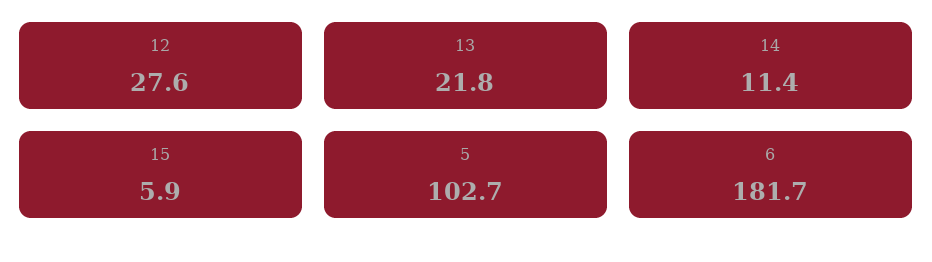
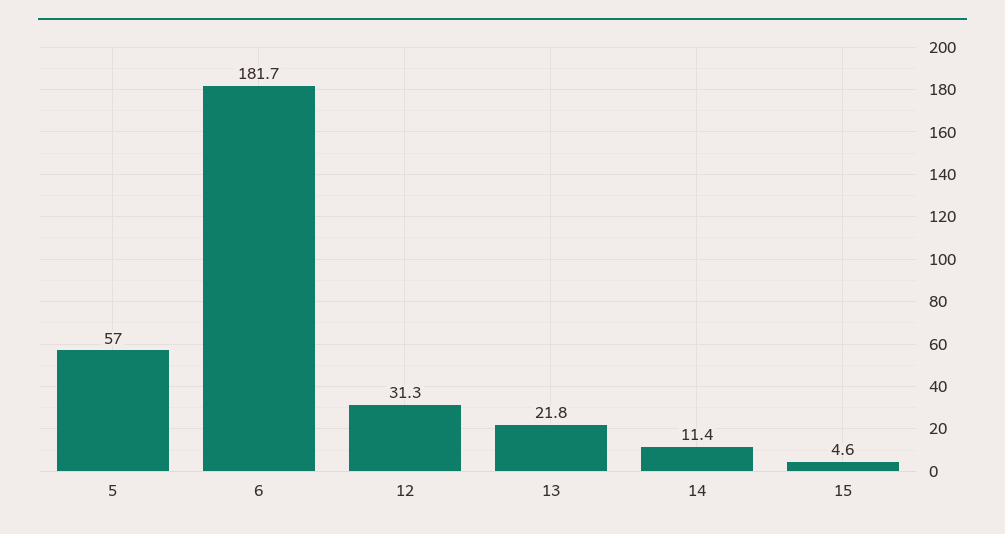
  {
-   "12": 27.6,
+   "12": 31.3,
    "13": 21.8,
    "14": 11.4,
-   "15": 5.9,
+   "15": 4.6,
-   "5": 102.7,
+   "5": 57,
    "6": 181.7
  }

